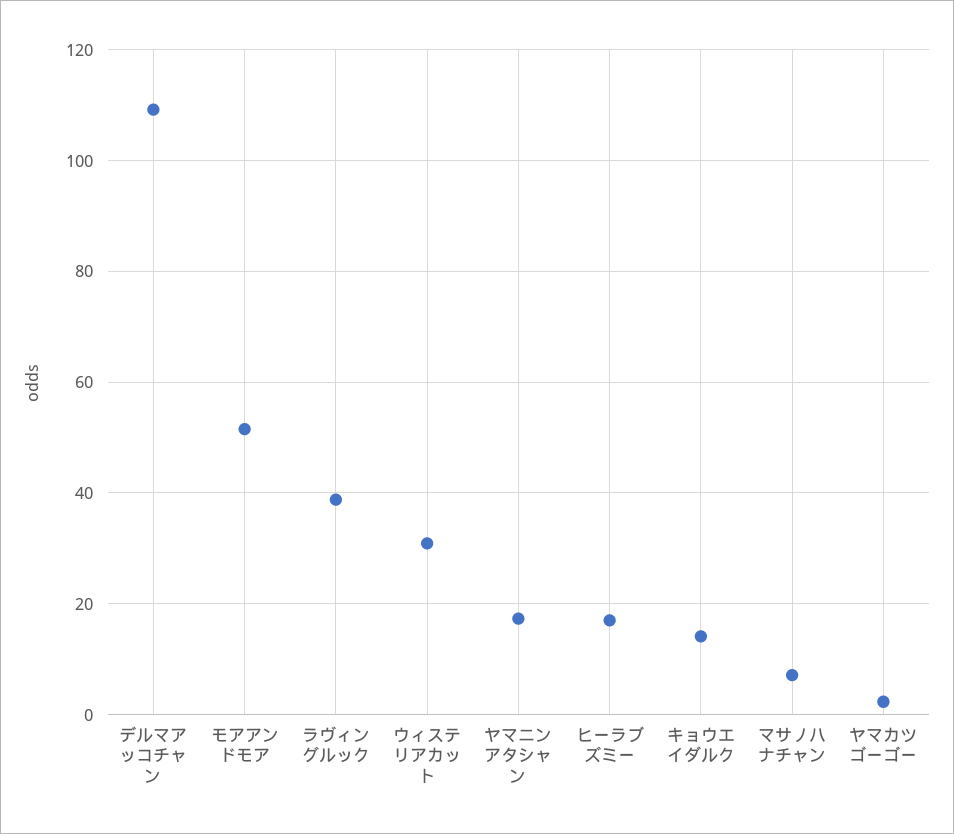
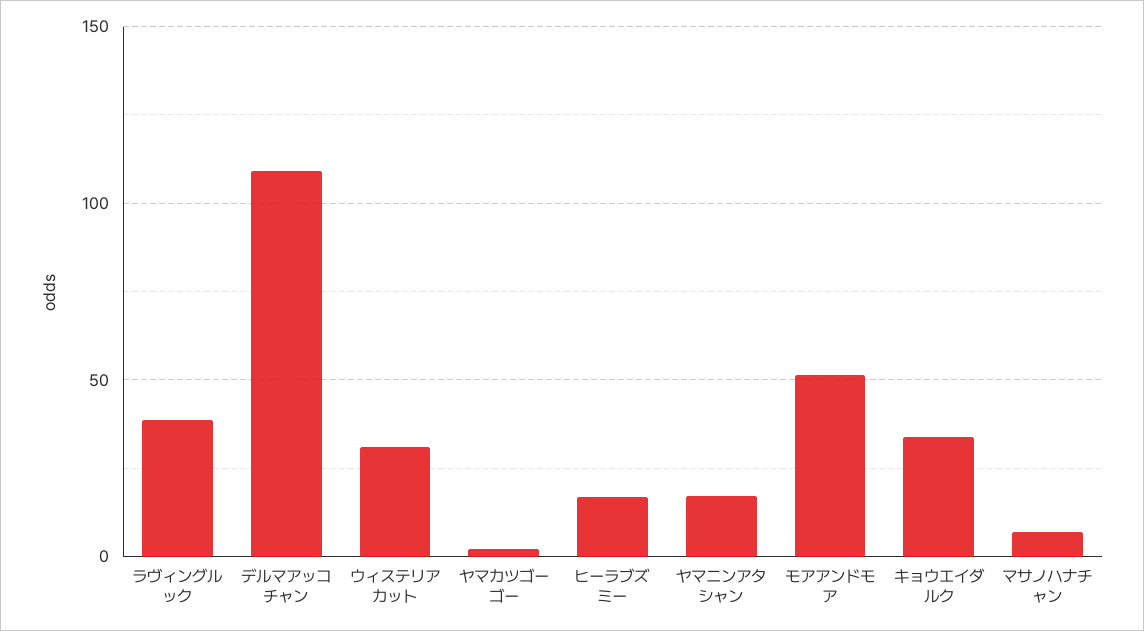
  {
    "デルマアッコチャン": 110,
    "モアアンドモア": 52,
    "ラヴィングルック": 38,
    "ウィステリアカット": 30,
    "ヤマニンアタシャン": 18,
    "ヒーラブズミー": 18,
-   "キョウエイダルク": 14,
+   "キョウエイダルク": 35,
    "マサノハナチャン": 8,
    "ヤマカツゴーゴー": 2
  }

